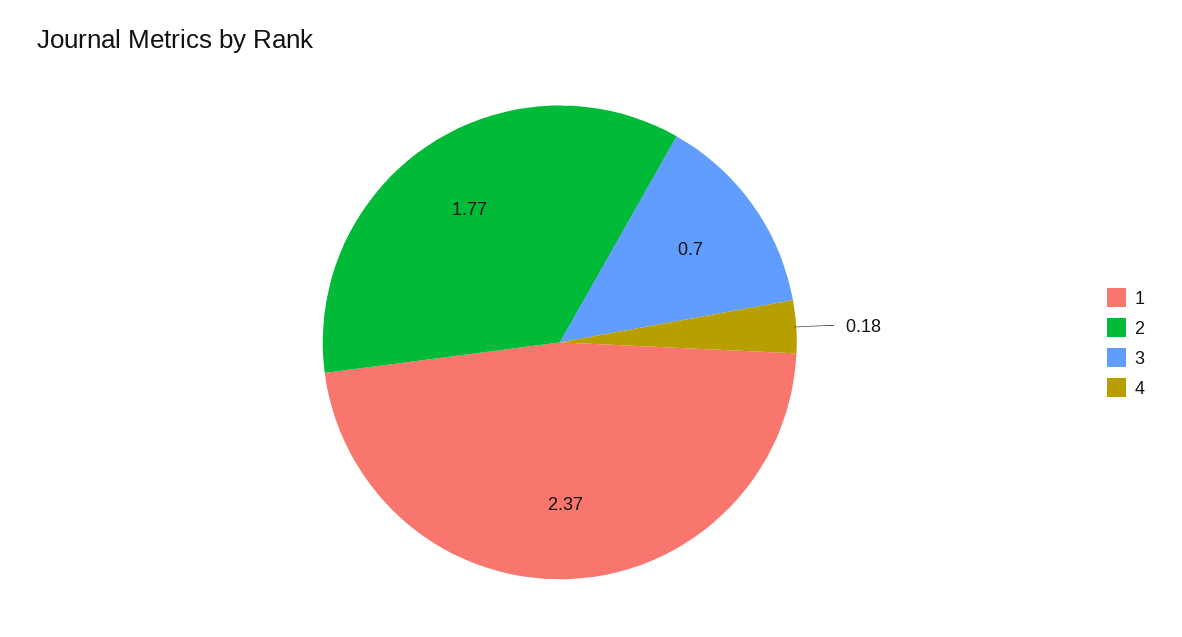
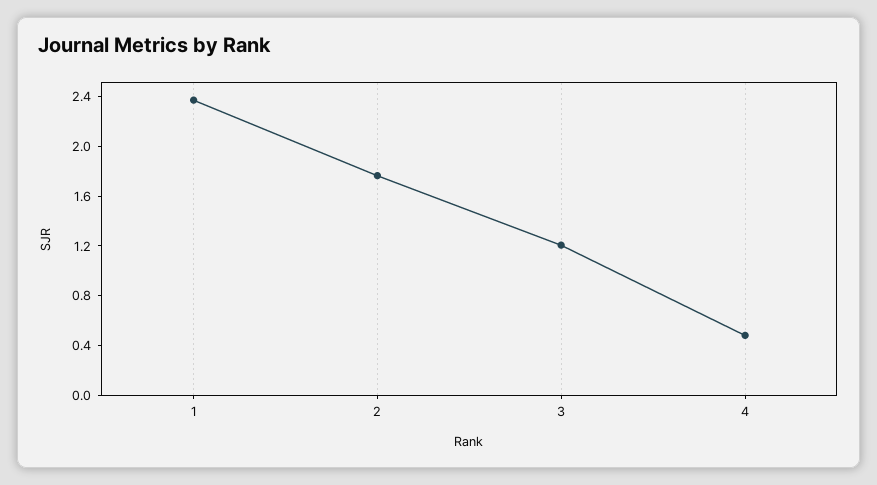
  {
    "1": 2.37,
    "2": 1.77,
-   "3": 0.7,
+   "3": 1.2,
-   "4": 0.18
+   "4": 0.5
  }

